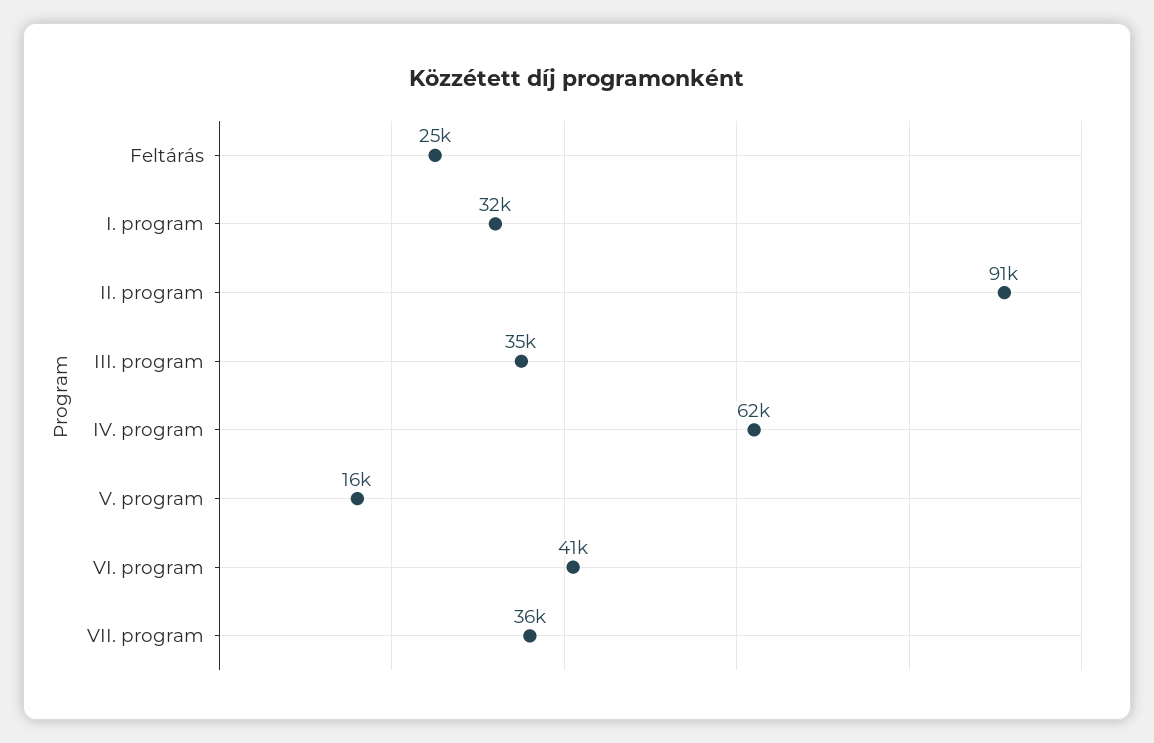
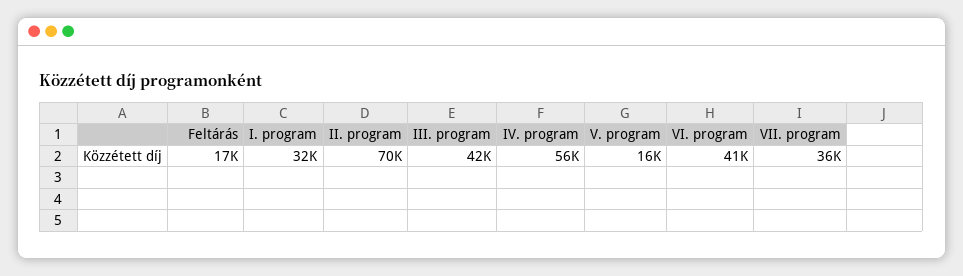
  {
-   "Feltárás": 25000,
+   "Feltárás": 17000,
    "I. program": 32000,
-   "II. program": 91000,
+   "II. program": 70000,
-   "III. program": 35000,
+   "III. program": 42000,
-   "IV. program": 62000,
+   "IV. program": 56000,
    "V. program": 16000,
    "VI. program": 41000,
    "VII. program": 36000
  }

